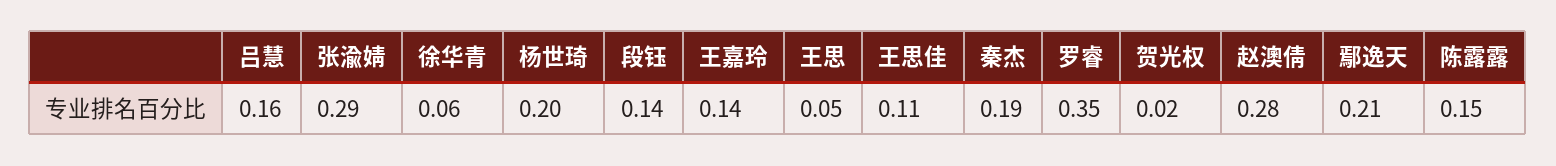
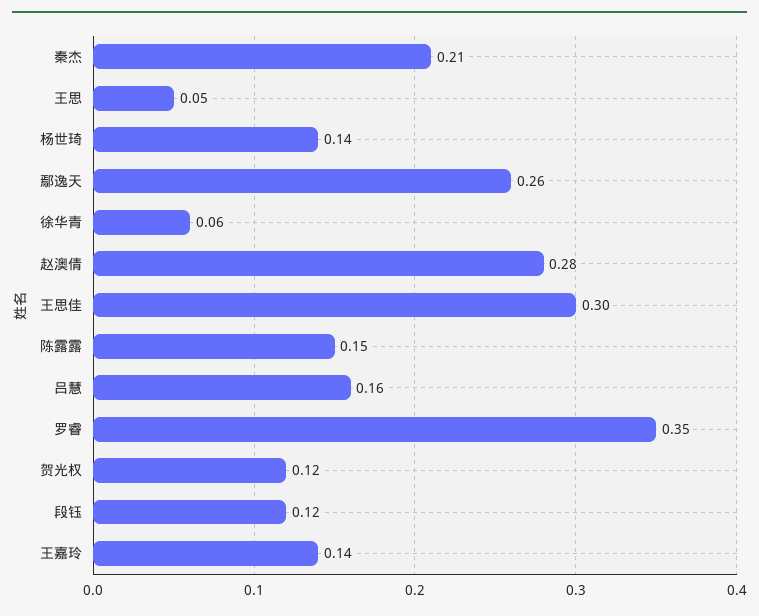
  {
    "吕慧": 0.16,
-   "张渝婧": 0.29,
    "徐华青": 0.06,
-   "杨世琦": 0.2,
+   "杨世琦": 0.14,
-   "段钰": 0.14,
+   "段钰": 0.12,
    "王嘉玲": 0.14,
    "王思": 0.05,
-   "王思佳": 0.11,
+   "王思佳": 0.3,
-   "秦杰": 0.19,
+   "秦杰": 0.21,
    "罗睿": 0.35,
-   "贺光权": 0.02,
+   "贺光权": 0.12,
    "赵澳倩": 0.28,
-   "鄢逸天": 0.21,
+   "鄢逸天": 0.26,
    "陈露露": 0.15
  }

